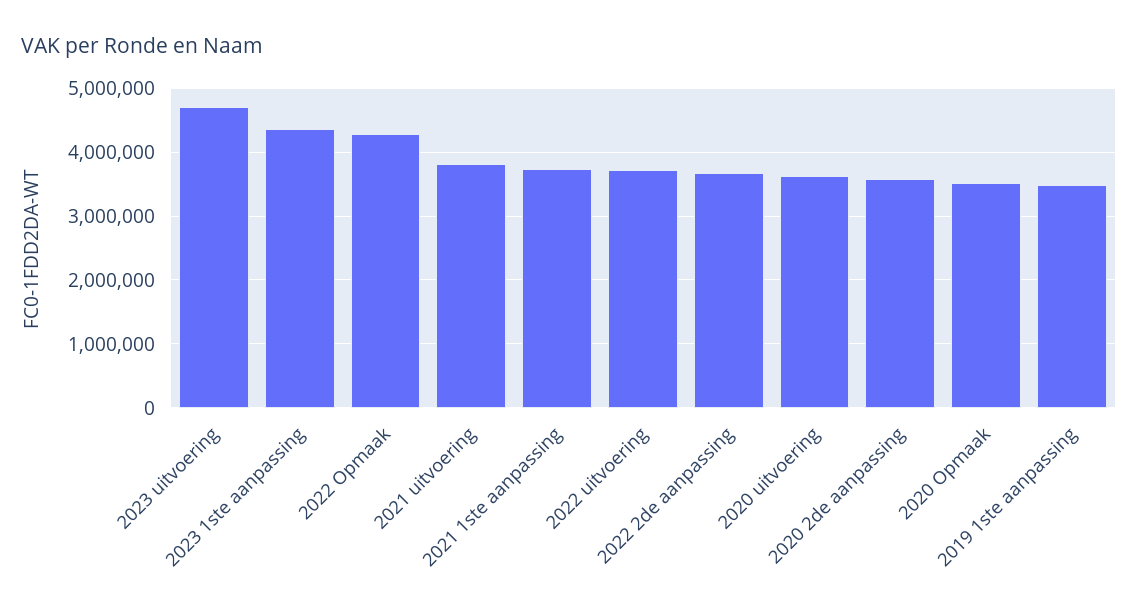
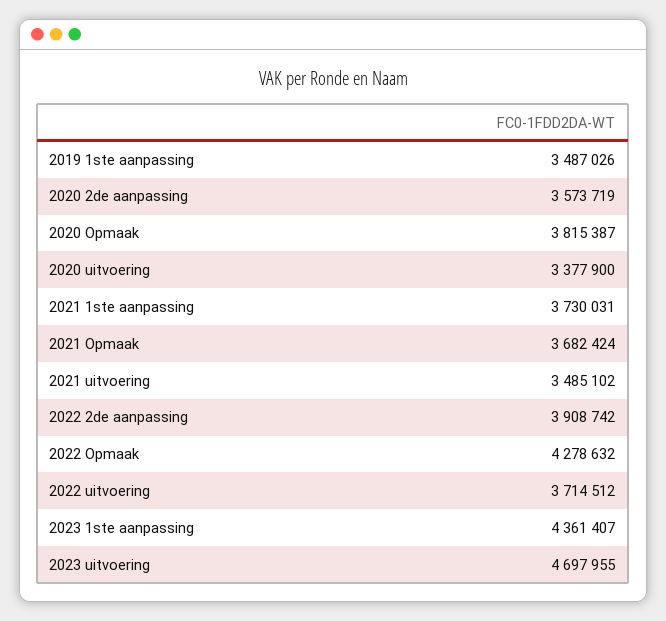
  {
    "2023 uitvoering": 4697955,
    "2023 1ste aanpassing": 4361407,
    "2022 Opmaak": 4278632,
-   "2021 uitvoering": 3800000,
+   "2021 uitvoering": 3485102,
    "2021 1ste aanpassing": 3730031,
    "2022 uitvoering": 3714512,
-   "2022 2de aanpassing": 3700000,
+   "2022 2de aanpassing": 3908742,
-   "2020 uitvoering": 3600000,
+   "2020 uitvoering": 3377900,
    "2020 2de aanpassing": 3573719,
-   "2020 Opmaak": 3500000,
+   "2020 Opmaak": 3815387,
-   "2019 1ste aanpassing": 3487026
+   "2019 1ste aanpassing": 3487026,
+   "2021 Opmaak": 3682424
  }

